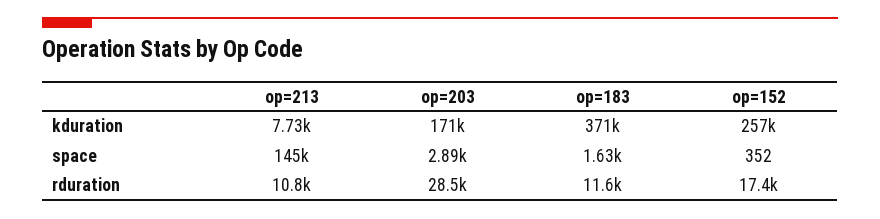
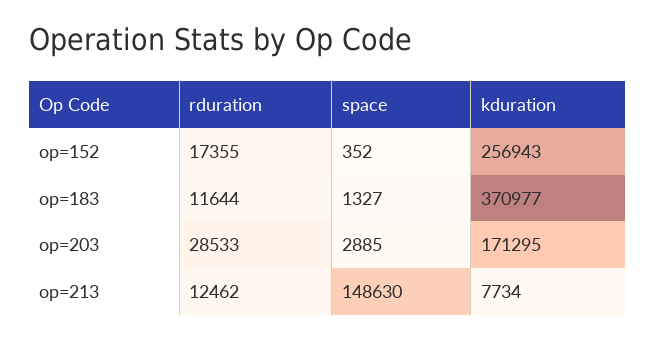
  {
    "op=213": {
      "kduration": 7734,
-     "space": 145000,
+     "space": 148630,
-     "rduration": 10800
+     "rduration": 12462
    },
    "op=203": {
      "kduration": 171295,
      "space": 2885,
      "rduration": 28533
    },
    "op=183": {
      "kduration": 370977,
-     "space": 1630,
+     "space": 1327,
      "rduration": 11644
    },
    "op=152": {
      "kduration": 256943,
      "space": 352,
      "rduration": 17355
    }
  }

